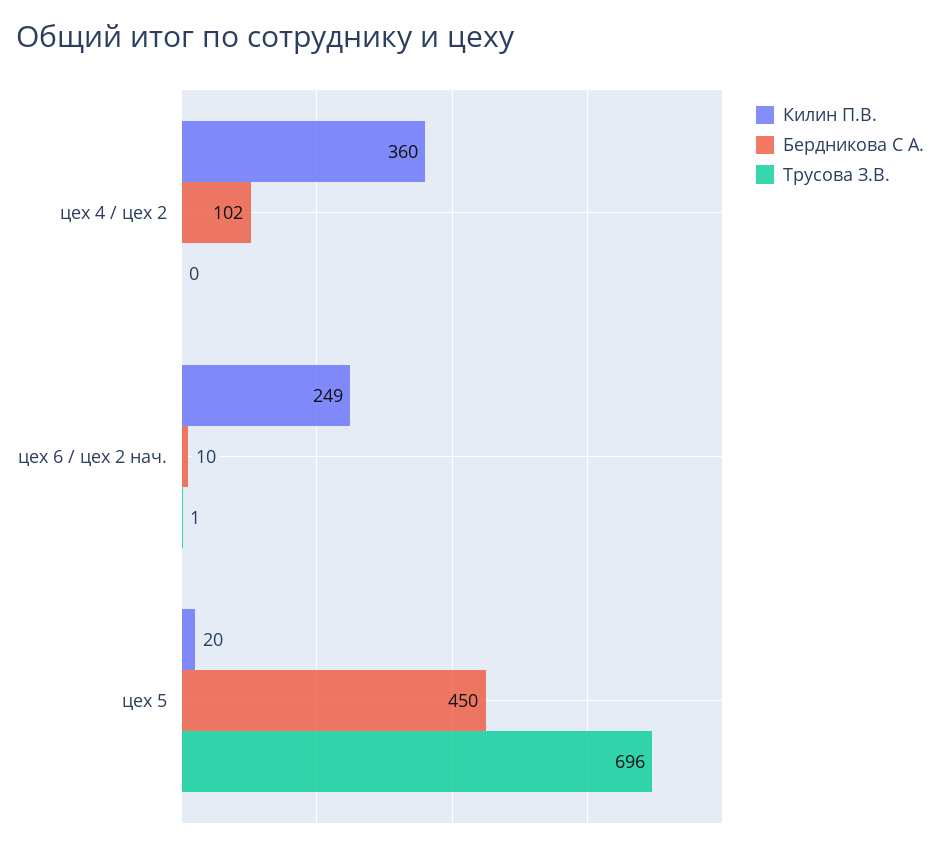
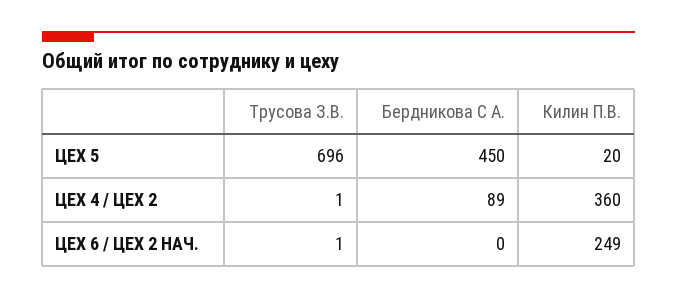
  {
    "Килин П.В.": {
      "цех 4 / цех 2": 360,
      "цех 6 / цех 2 нач.": 249,
      "цех 5": 20
    },
    "Бердникова С А.": {
-     "цех 4 / цех 2": 102,
+     "цех 4 / цех 2": 89,
-     "цех 6 / цех 2 нач.": 10,
+     "цех 6 / цех 2 нач.": 0,
      "цех 5": 450
    },
    "Трусова З.В.": {
-     "цех 4 / цех 2": 0,
+     "цех 4 / цех 2": 1,
      "цех 6 / цех 2 нач.": 1,
      "цех 5": 696
    }
  }

